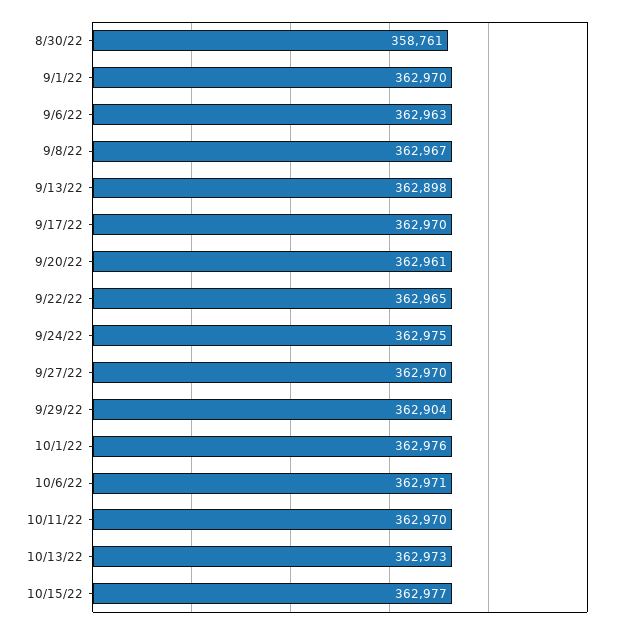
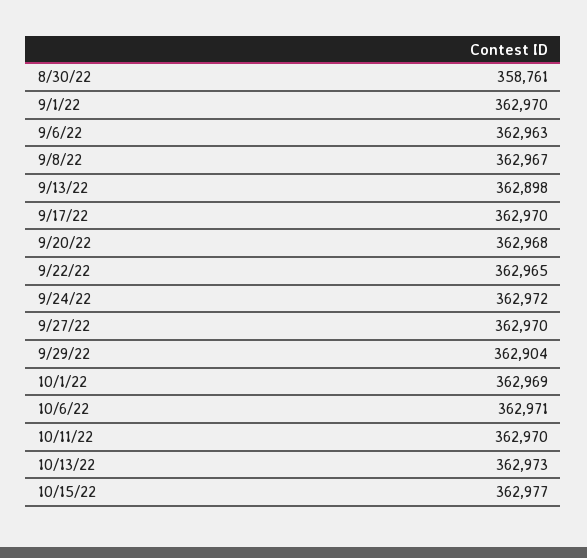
  {
    "8/30/22": 358761,
    "9/1/22": 362970,
    "9/6/22": 362963,
    "9/8/22": 362967,
    "9/13/22": 362898,
    "9/17/22": 362970,
-   "9/20/22": 362961,
+   "9/20/22": 362968,
    "9/22/22": 362965,
-   "9/24/22": 362975,
+   "9/24/22": 362972,
    "9/27/22": 362970,
    "9/29/22": 362904,
-   "10/1/22": 362976,
+   "10/1/22": 362969,
    "10/6/22": 362971,
    "10/11/22": 362970,
    "10/13/22": 362973,
    "10/15/22": 362977
  }

